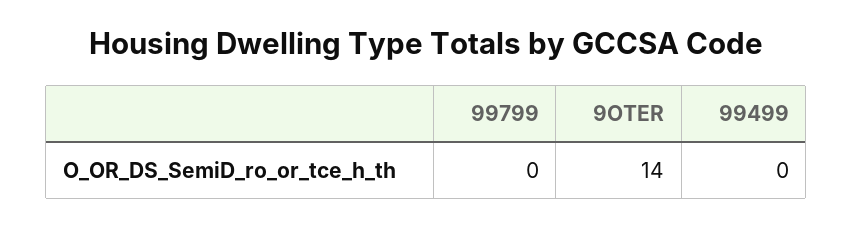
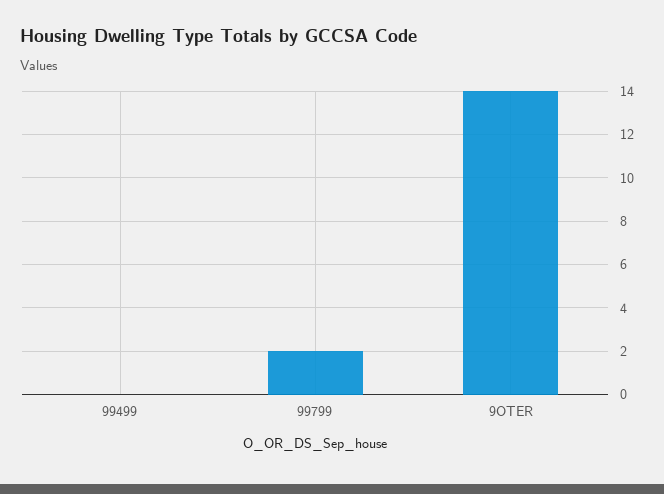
  {
-   "99799": 0,
+   "99799": 2,
    "9OTER": 14,
    "99499": 0
  }

